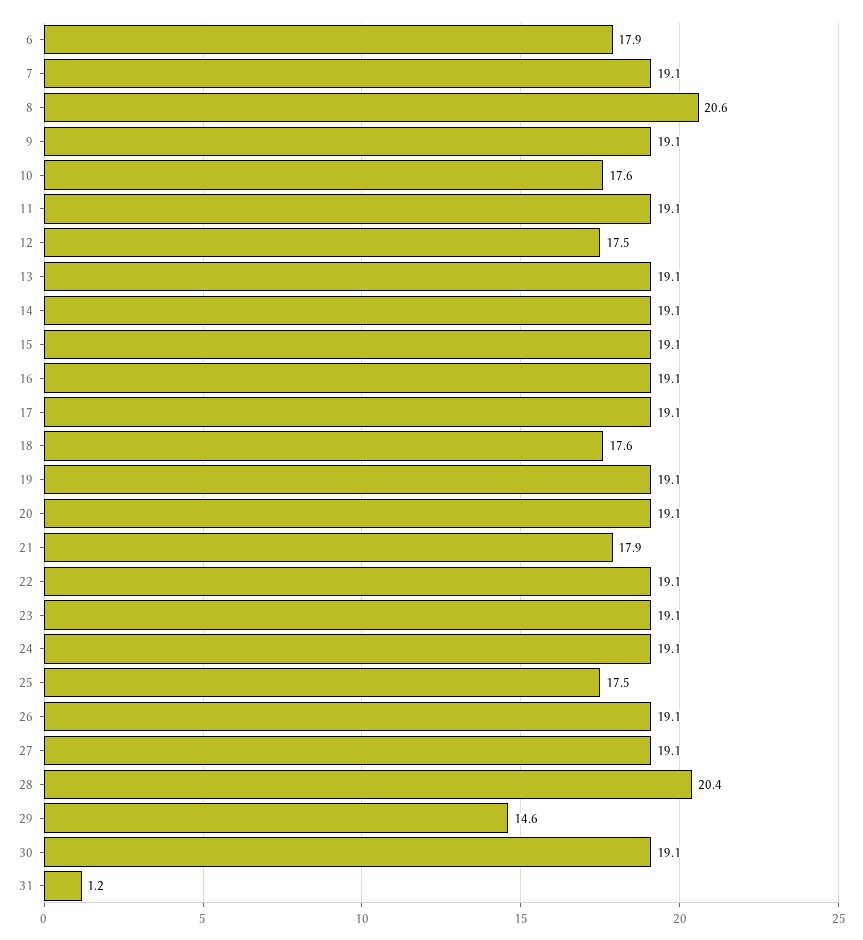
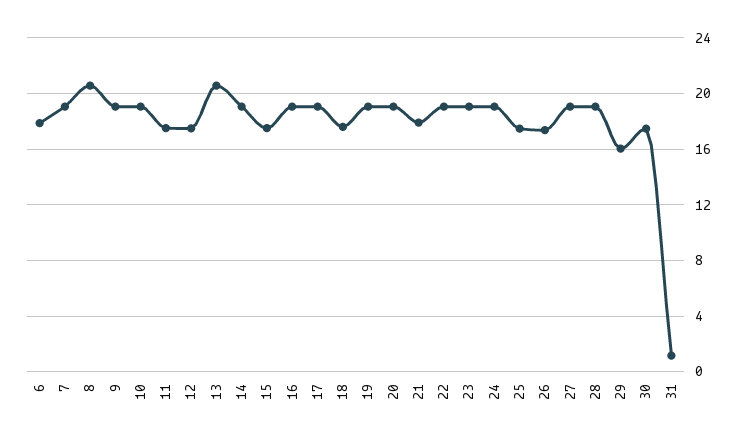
  {
    "6": 17.9,
    "7": 19.1,
    "8": 20.6,
    "9": 19.1,
-   "10": 17.6,
+   "10": 19,
-   "11": 19.1,
+   "11": 17.5,
    "12": 17.5,
-   "13": 19.1,
+   "13": 20.5,
    "14": 19.1,
-   "15": 19.1,
+   "15": 17.5,
    "16": 19.1,
    "17": 19.1,
    "18": 17.6,
    "19": 19.1,
    "20": 19.1,
    "21": 17.9,
    "22": 19.1,
    "23": 19.1,
    "24": 19.1,
    "25": 17.5,
-   "26": 19.1,
+   "26": 17.5,
    "27": 19.1,
-   "28": 20.4,
+   "28": 19,
-   "29": 14.6,
+   "29": 16,
-   "30": 19.1,
+   "30": 17.5,
    "31": 1.2
  }

